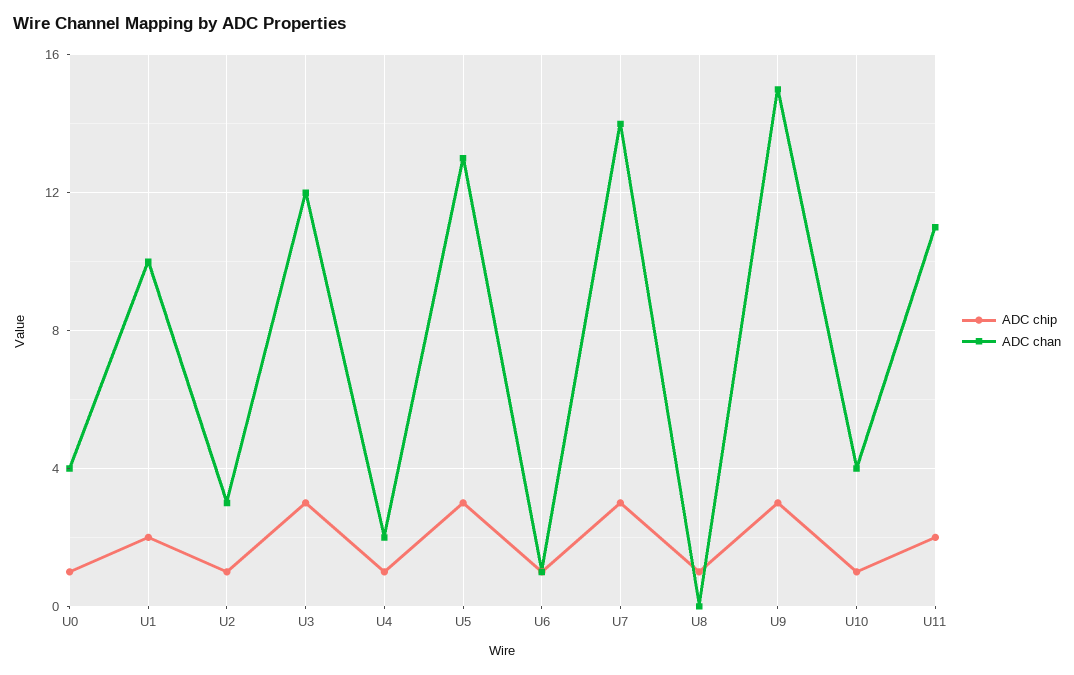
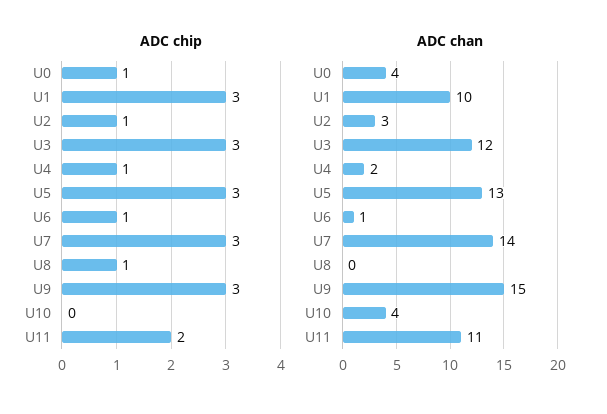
  {
    "ADC chip": {
      "U0": 1,
-     "U1": 2,
+     "U1": 3,
      "U2": 1,
      "U3": 3,
      "U4": 1,
      "U5": 3,
      "U6": 1,
      "U7": 3,
      "U8": 1,
      "U9": 3,
-     "U10": 1,
+     "U10": 0,
      "U11": 2
    },
    "ADC chan": {
      "U0": 4,
      "U1": 10,
      "U2": 3,
      "U3": 12,
      "U4": 2,
      "U5": 13,
      "U6": 1,
      "U7": 14,
      "U8": 0,
      "U9": 15,
      "U10": 4,
      "U11": 11
    }
  }

